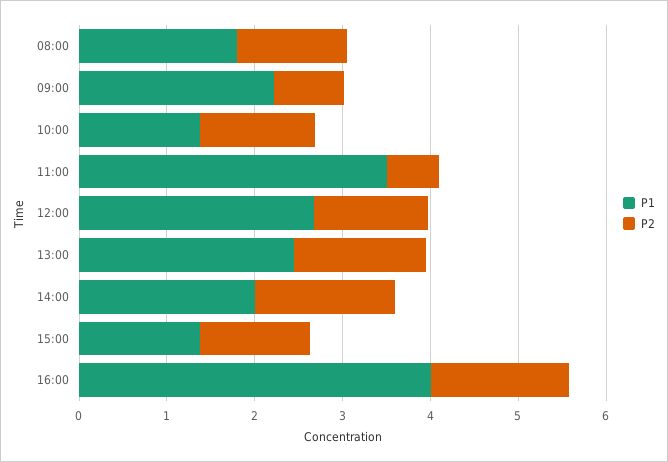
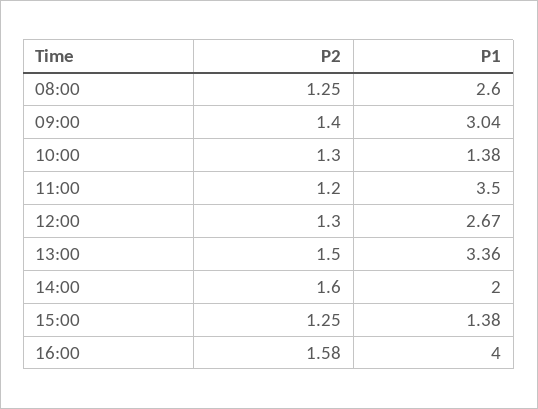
  {
    "P1": {
-     "08:00": 1.8,
+     "08:00": 2.6,
-     "09:00": 2.2,
+     "09:00": 3.04,
      "10:00": 1.38,
      "11:00": 3.5,
      "12:00": 2.67,
-     "13:00": 2.4,
+     "13:00": 3.36,
      "14:00": 2,
      "15:00": 1.38,
      "16:00": 4
    },
    "P2": {
      "08:00": 1.25,
-     "09:00": 0.8,
+     "09:00": 1.4,
      "10:00": 1.3,
-     "11:00": 0.6,
+     "11:00": 1.2,
      "12:00": 1.3,
      "13:00": 1.5,
      "14:00": 1.6,
      "15:00": 1.25,
      "16:00": 1.58
    }
  }

